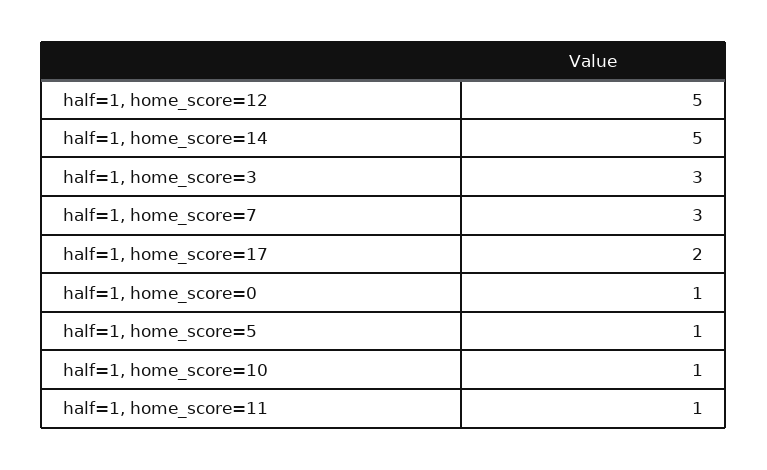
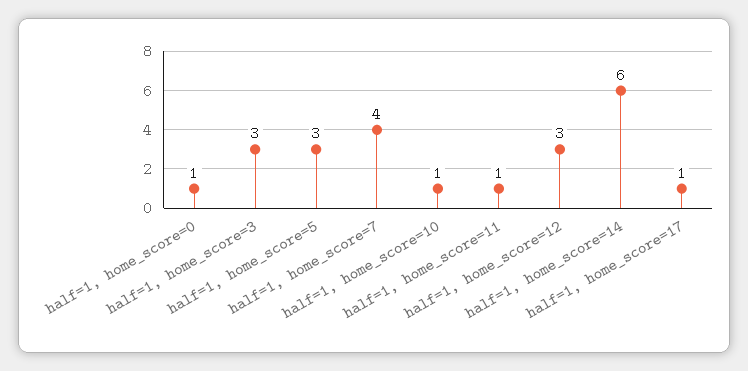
  {
-   "half=1, home_score=12": 5,
+   "half=1, home_score=12": 3,
-   "half=1, home_score=14": 5,
+   "half=1, home_score=14": 6,
    "half=1, home_score=3": 3,
-   "half=1, home_score=7": 3,
+   "half=1, home_score=7": 4,
-   "half=1, home_score=17": 2,
+   "half=1, home_score=17": 1,
    "half=1, home_score=0": 1,
-   "half=1, home_score=5": 1,
+   "half=1, home_score=5": 3,
    "half=1, home_score=10": 1,
    "half=1, home_score=11": 1
  }

